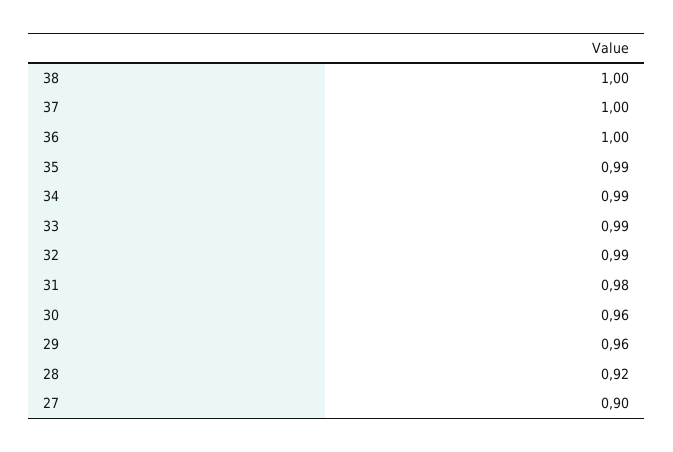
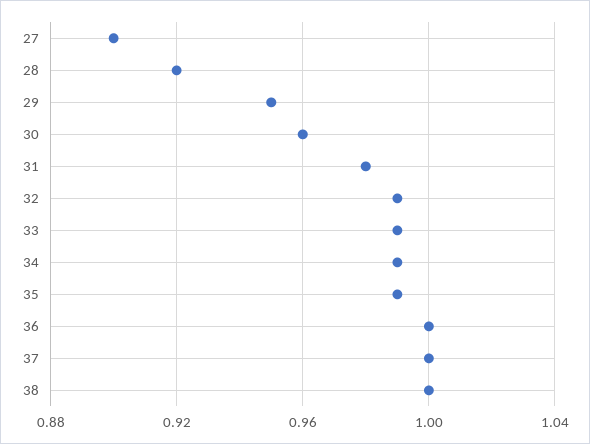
  {
    "38": 1,
    "37": 1,
    "36": 1,
    "35": 0.99,
    "34": 0.99,
    "33": 0.99,
    "32": 0.99,
    "31": 0.98,
    "30": 0.96,
-   "29": 0.96,
+   "29": 0.95,
    "28": 0.92,
    "27": 0.9
  }

